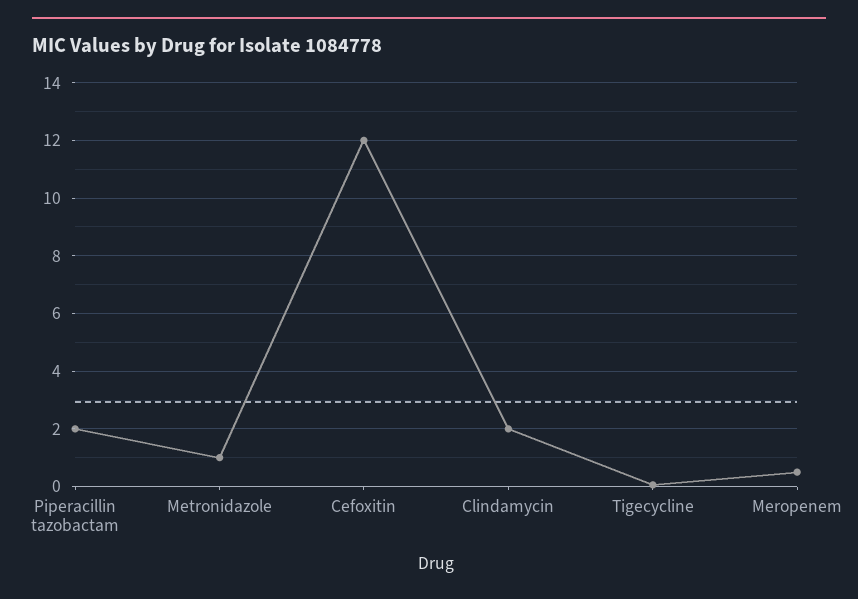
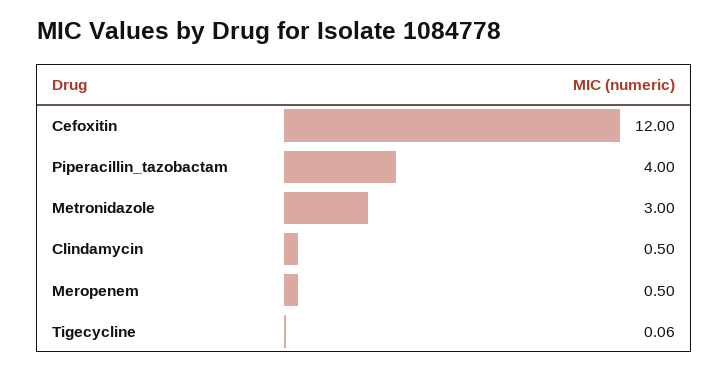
  {
-   "Piperacillin tazobactam": 2,
+   "Piperacillin tazobactam": 4,
-   "Metronidazole": 1,
+   "Metronidazole": 3,
    "Cefoxitin": 12,
-   "Clindamycin": 2,
+   "Clindamycin": 0.5,
    "Tigecycline": 0.06,
    "Meropenem": 0.5
  }

